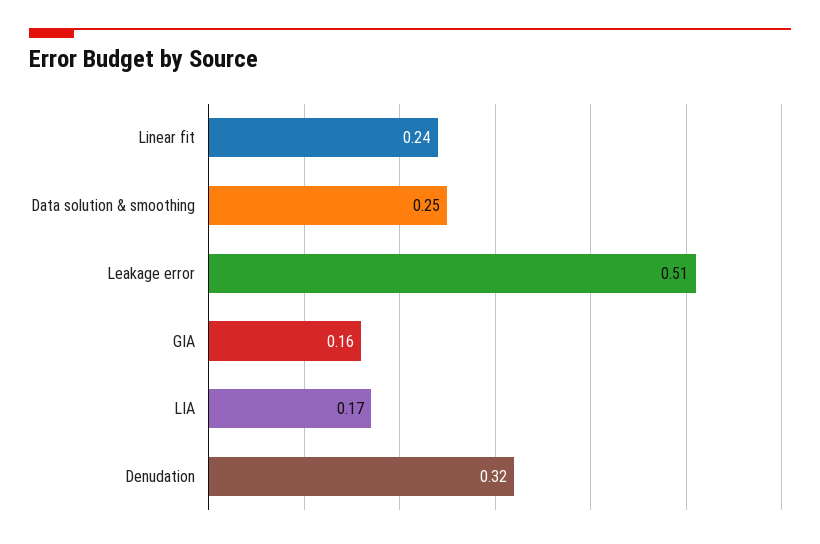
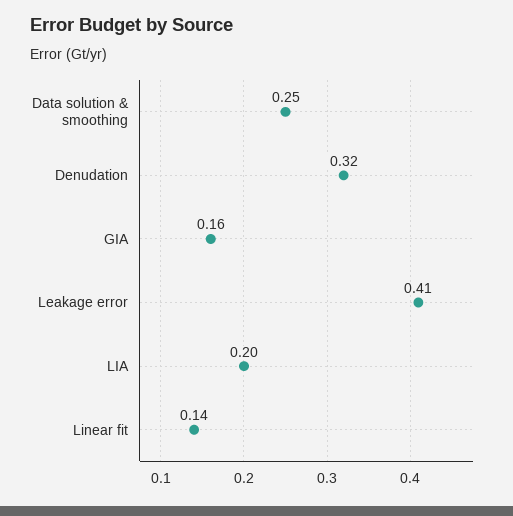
  {
-   "Linear fit": 0.24,
+   "Linear fit": 0.14,
    "Data solution & smoothing": 0.25,
-   "Leakage error": 0.51,
+   "Leakage error": 0.41,
    "GIA": 0.16,
-   "LIA": 0.17,
+   "LIA": 0.2,
    "Denudation": 0.32
  }

